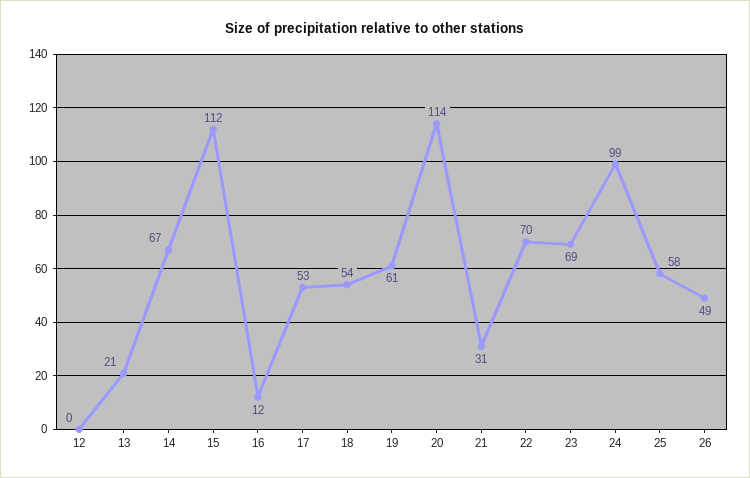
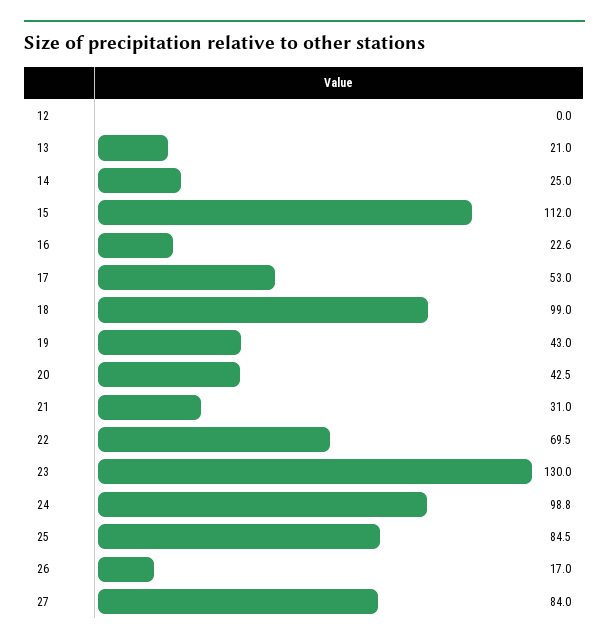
  {
    "12": 0,
    "13": 21,
-   "14": 67,
+   "14": 25,
    "15": 112,
-   "16": 12,
+   "16": 22.6,
    "17": 53,
-   "18": 54,
+   "18": 99,
-   "19": 61,
+   "19": 43,
-   "20": 114,
+   "20": 42.5,
    "21": 31,
    "22": 69.5,
-   "23": 69,
+   "23": 130,
    "24": 98.8,
-   "25": 58,
+   "25": 84.5,
-   "26": 49
+   "26": 17,
+   "27": 84
  }

